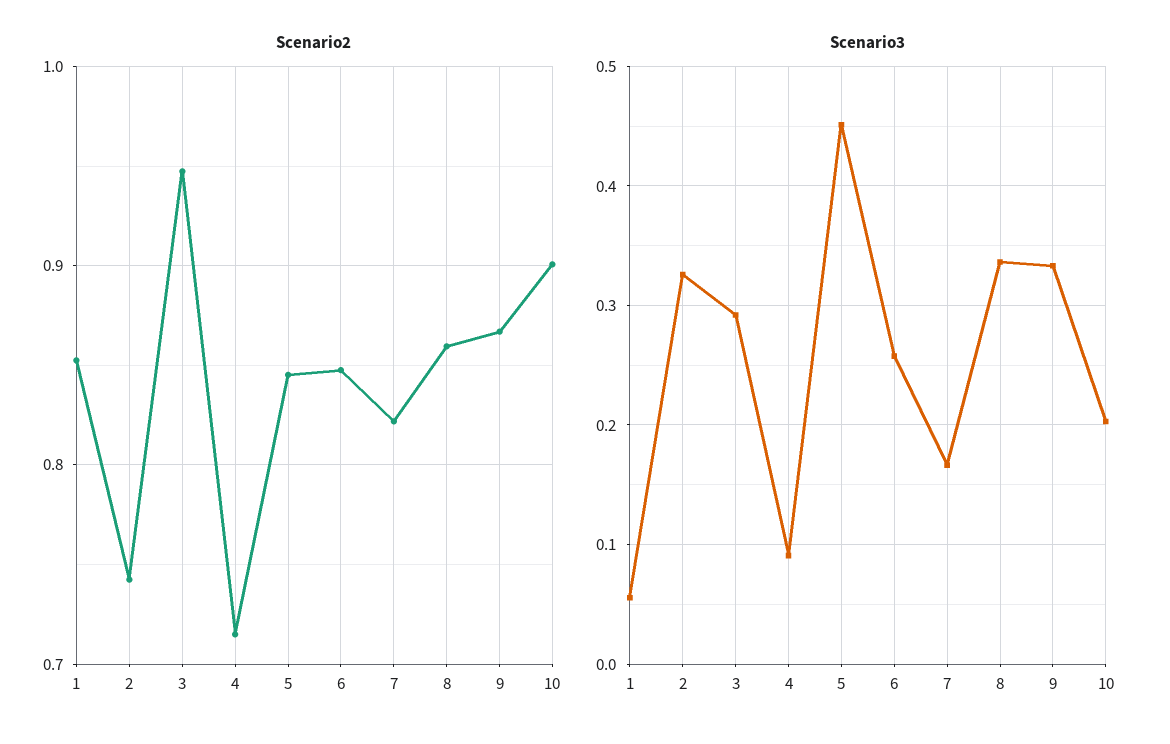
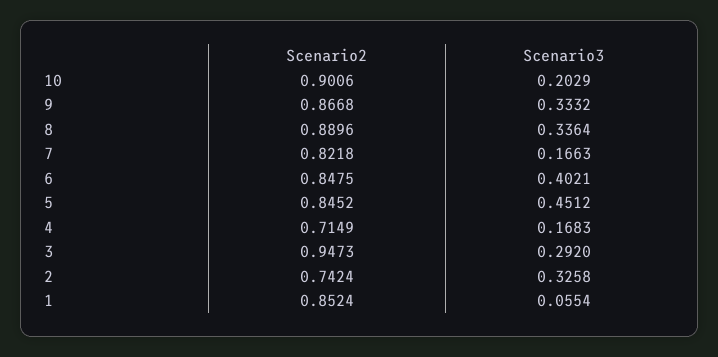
  {
    "Scenario2": {
      "1": 0.8524,
      "2": 0.7424,
      "3": 0.9473,
      "4": 0.7149,
      "5": 0.8452,
      "6": 0.8475,
      "7": 0.8218,
-     "8": 0.86,
+     "8": 0.8896,
      "9": 0.8668,
      "10": 0.9006
    },
    "Scenario3": {
      "1": 0.0554,
      "2": 0.3258,
      "3": 0.292,
-     "4": 0.09,
+     "4": 0.1683,
      "5": 0.4512,
-     "6": 0.26,
+     "6": 0.4021,
      "7": 0.1663,
      "8": 0.3364,
      "9": 0.3332,
      "10": 0.2029
    }
  }

